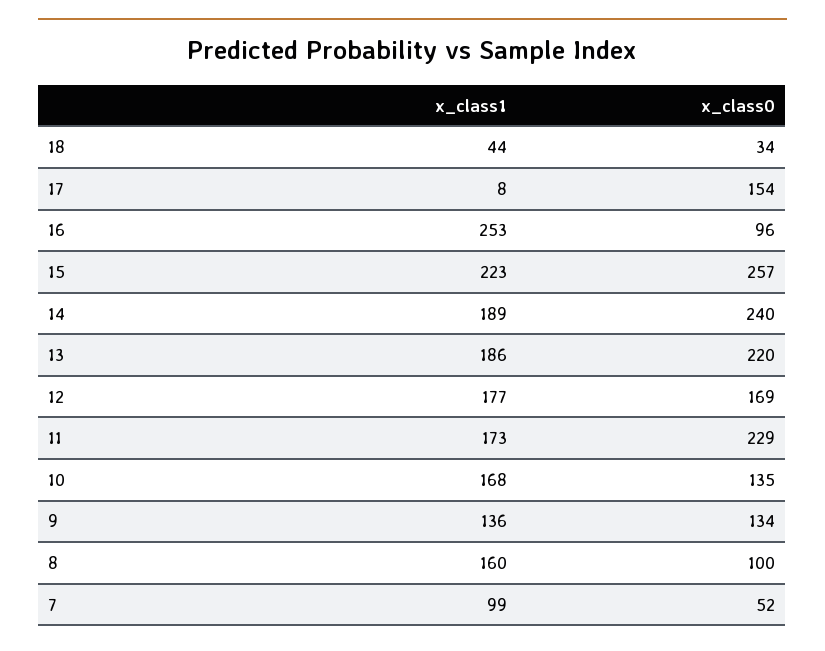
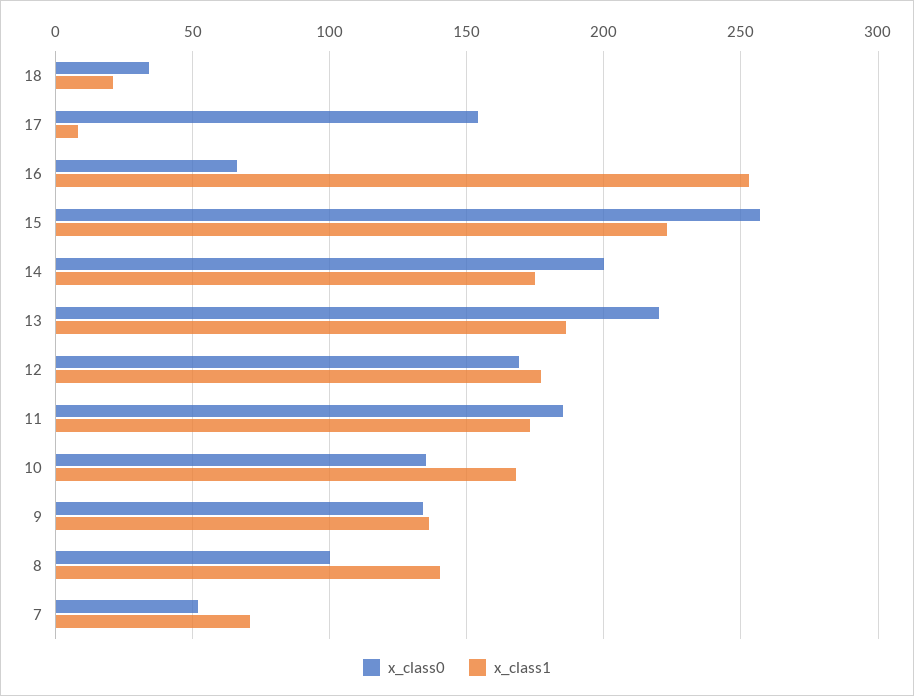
  {
    "x_class1": {
-     "18": 44,
+     "18": 20,
      "17": 8,
      "16": 253,
      "15": 223,
-     "14": 189,
+     "14": 175,
      "13": 186,
      "12": 177,
      "11": 173,
      "10": 168,
      "9": 136,
-     "8": 160,
+     "8": 140,
-     "7": 99
+     "7": 70
    },
    "x_class0": {
      "18": 34,
      "17": 154,
-     "16": 96,
+     "16": 65,
      "15": 257,
-     "14": 240,
+     "14": 200,
      "13": 220,
      "12": 169,
-     "11": 229,
+     "11": 185,
      "10": 135,
      "9": 134,
      "8": 100,
      "7": 52
    }
  }

